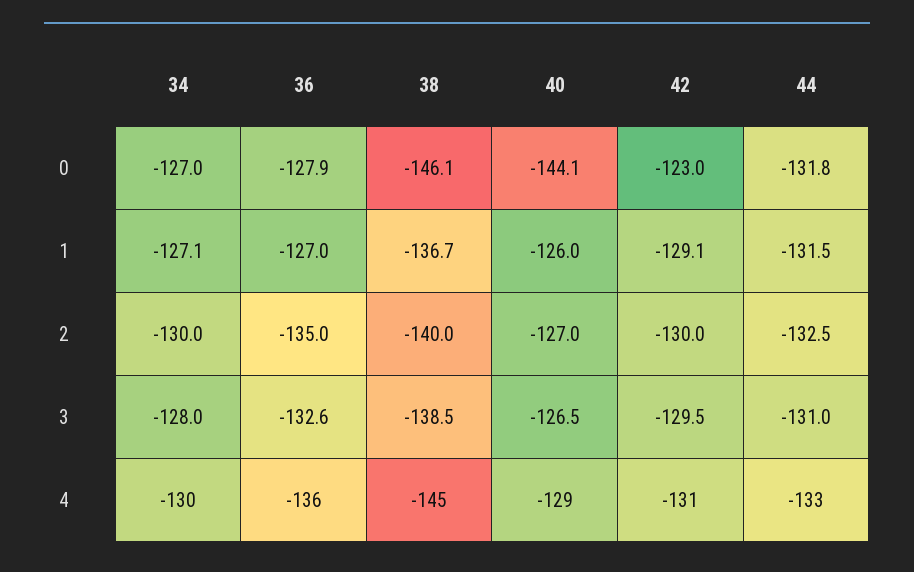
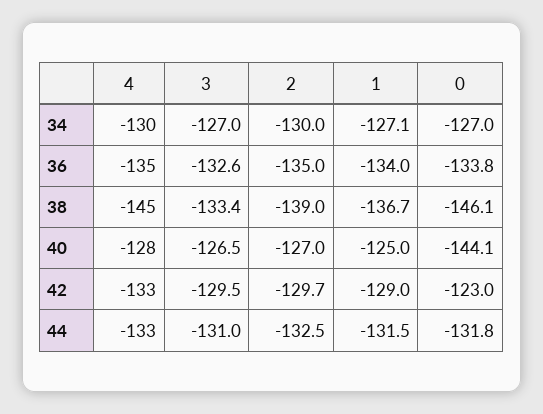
  {
    "34": {
      "0": -127,
      "1": -127.1,
      "2": -130,
-     "3": -128,
+     "3": -127,
      "4": -130
    },
    "36": {
-     "0": -127.9,
+     "0": -133.8,
-     "1": -127,
+     "1": -134,
      "2": -135,
      "3": -132.6,
-     "4": -136
+     "4": -135
    },
    "38": {
      "0": -146.1,
      "1": -136.7,
-     "2": -140,
+     "2": -139,
-     "3": -138.5,
+     "3": -133.4,
      "4": -145
    },
    "40": {
      "0": -144.1,
-     "1": -126,
+     "1": -125,
      "2": -127,
      "3": -126.5,
-     "4": -129
+     "4": -128
    },
    "42": {
      "0": -123,
-     "1": -129.1,
+     "1": -129,
-     "2": -130,
+     "2": -129.7,
      "3": -129.5,
-     "4": -131
+     "4": -133
    },
    "44": {
      "0": -131.8,
      "1": -131.5,
      "2": -132.5,
      "3": -131,
      "4": -133
    }
  }

